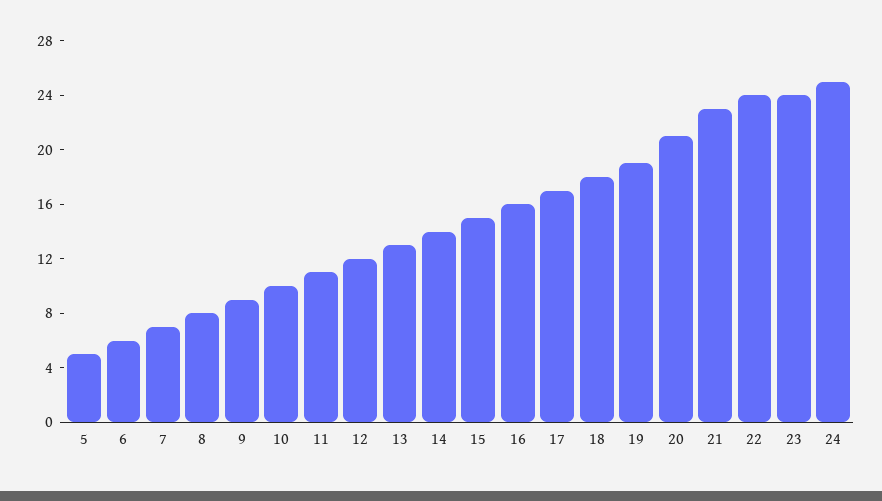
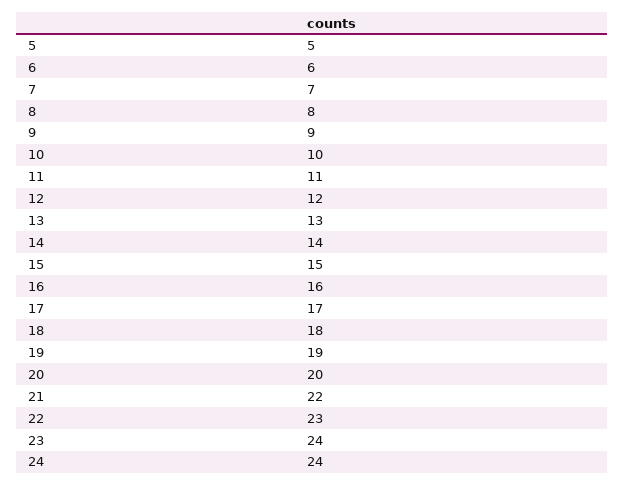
  {
    "5": 5,
    "6": 6,
    "7": 7,
    "8": 8,
    "9": 9,
    "10": 10,
    "11": 11,
    "12": 12,
    "13": 13,
    "14": 14,
    "15": 15,
    "16": 16,
    "17": 17,
    "18": 18,
    "19": 19,
-   "20": 21,
+   "20": 20,
-   "21": 23,
+   "21": 22,
-   "22": 24,
+   "22": 23,
    "23": 24,
-   "24": 25
+   "24": 24
  }

